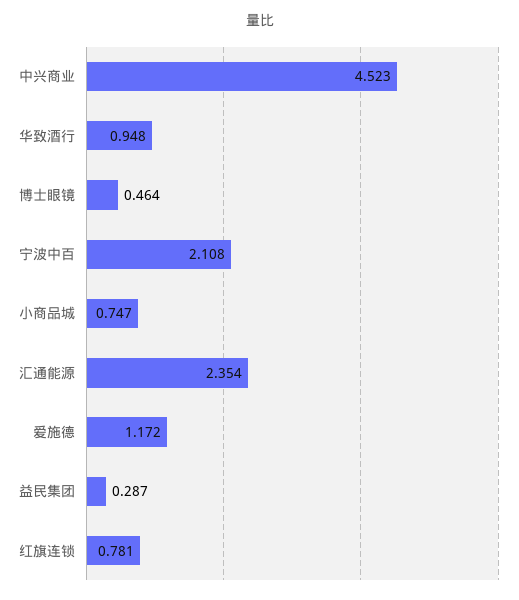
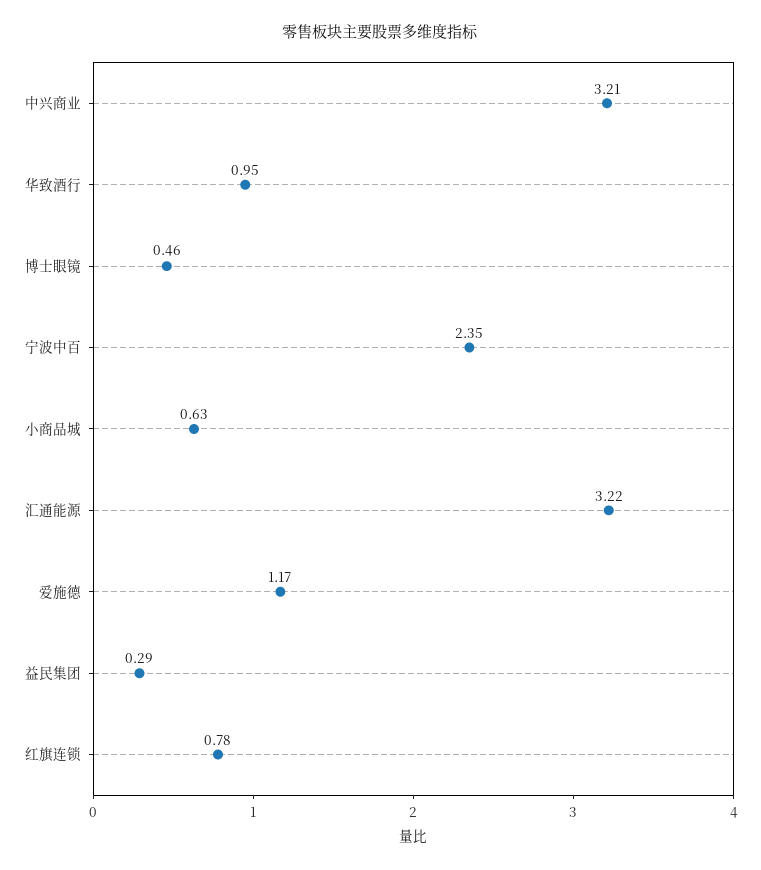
  {
-   "中兴商业": 4.523,
+   "中兴商业": 3.21,
    "华致酒行": 0.948,
    "博士眼镜": 0.464,
-   "宁波中百": 2.108,
+   "宁波中百": 2.35,
-   "小商品城": 0.747,
+   "小商品城": 0.63,
-   "汇通能源": 2.354,
+   "汇通能源": 3.22,
    "爱施德": 1.172,
    "益民集团": 0.287,
    "红旗连锁": 0.781
  }

